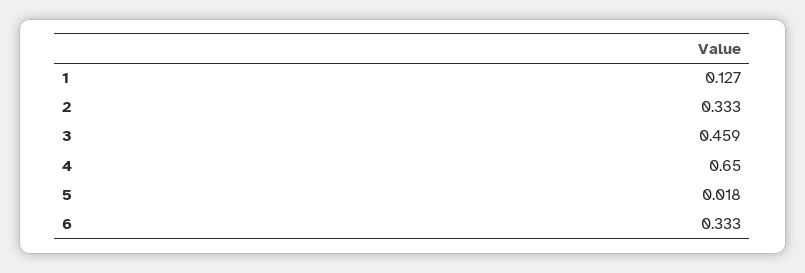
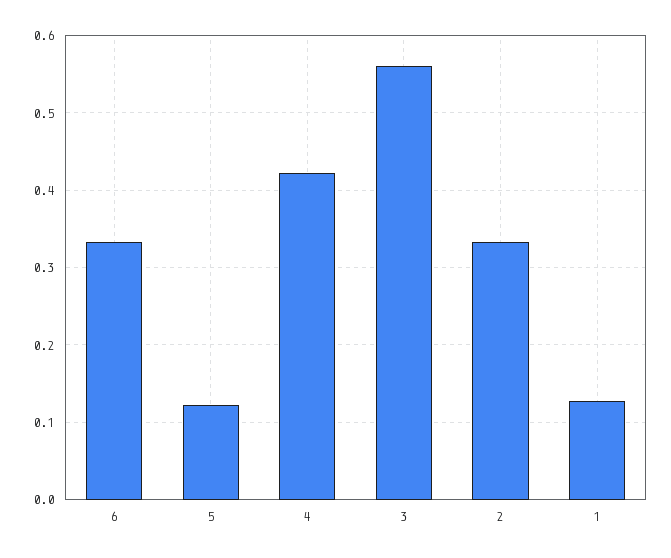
  {
    "1": 0.127,
    "2": 0.333,
-   "3": 0.459,
+   "3": 0.56,
-   "4": 0.65,
+   "4": 0.42,
-   "5": 0.018,
+   "5": 0.12,
    "6": 0.333
  }

